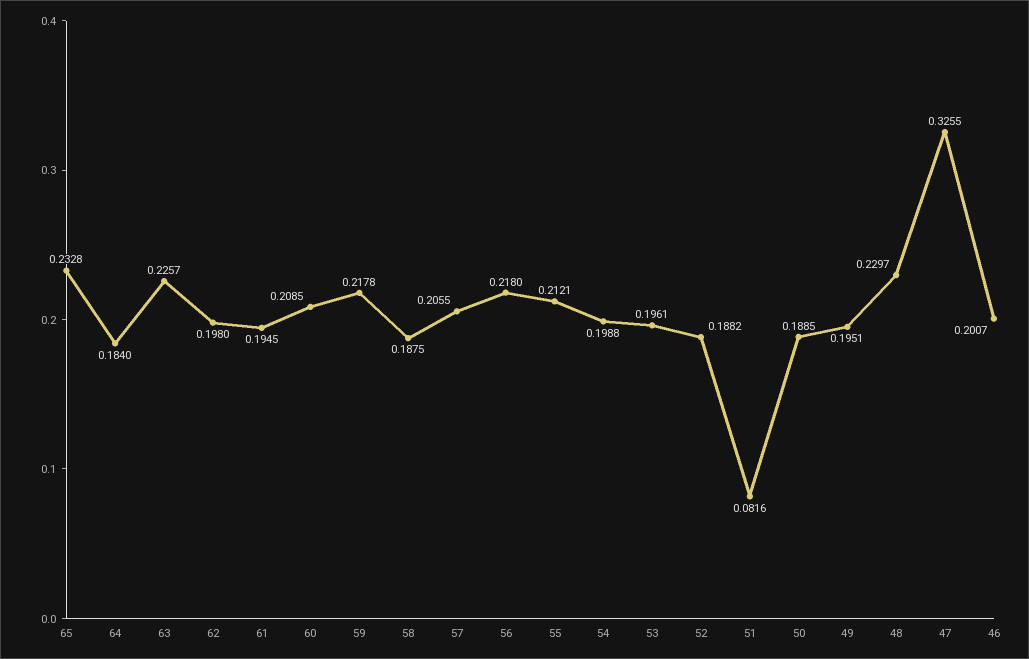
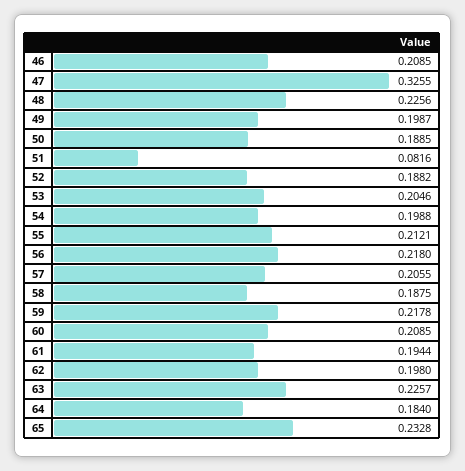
  {
    "65": 0.2328,
    "64": 0.184,
    "63": 0.2257,
    "62": 0.198,
-   "61": 0.1945,
+   "61": 0.1944,
    "60": 0.2085,
    "59": 0.2178,
    "58": 0.1875,
    "57": 0.2055,
    "56": 0.218,
    "55": 0.2121,
    "54": 0.1988,
-   "53": 0.1961,
+   "53": 0.2046,
    "52": 0.1882,
    "51": 0.0816,
    "50": 0.1885,
-   "49": 0.1951,
+   "49": 0.1987,
-   "48": 0.2297,
+   "48": 0.2256,
    "47": 0.3255,
-   "46": 0.2007
+   "46": 0.2085
  }

